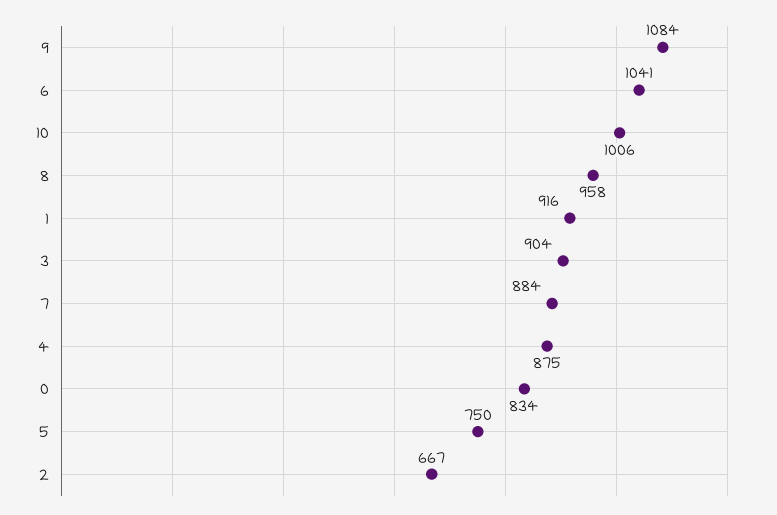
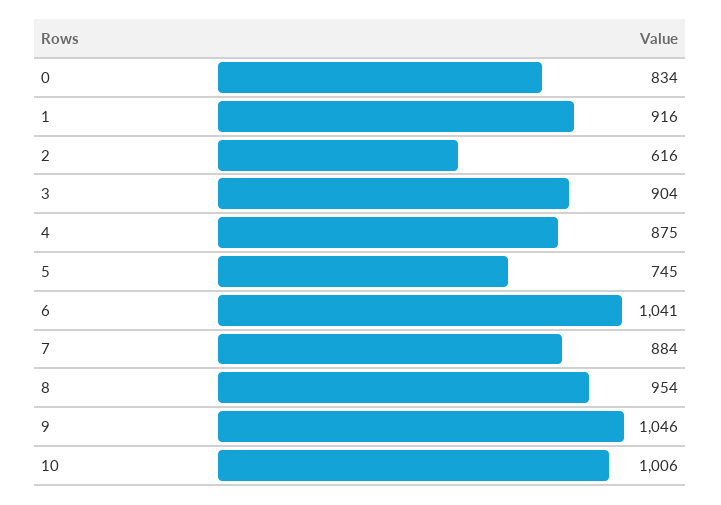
  {
-   "9": 1084,
+   "9": 1046,
    "6": 1041,
    "10": 1006,
-   "8": 958,
+   "8": 954,
    "1": 916,
    "3": 904,
    "7": 884,
    "4": 875,
    "0": 834,
-   "5": 750,
+   "5": 745,
-   "2": 667
+   "2": 616
  }

